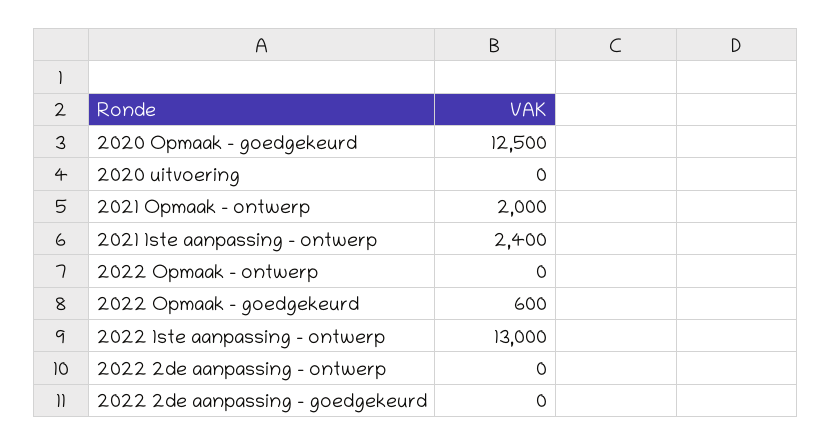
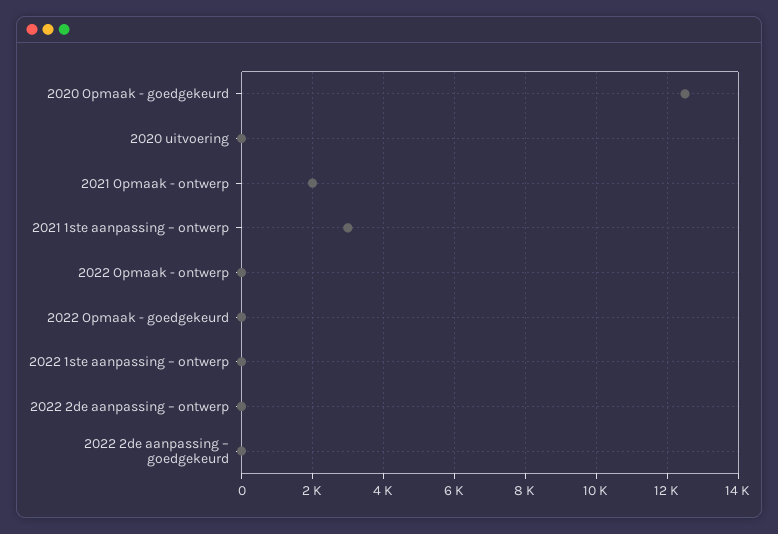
  {
    "2020 Opmaak - goedgekeurd": 12500,
    "2020 uitvoering": 0,
    "2021 Opmaak - ontwerp": 2000,
-   "2021 1ste aanpassing – ontwerp": 2400,
+   "2021 1ste aanpassing – ontwerp": 3000,
    "2022 Opmaak - ontwerp": 0,
-   "2022 Opmaak - goedgekeurd": 600,
+   "2022 Opmaak - goedgekeurd": 0,
-   "2022 1ste aanpassing – ontwerp": 13000,
+   "2022 1ste aanpassing – ontwerp": 0,
    "2022 2de aanpassing – ontwerp": 0,
    "2022 2de aanpassing – goedgekeurd": 0
  }

